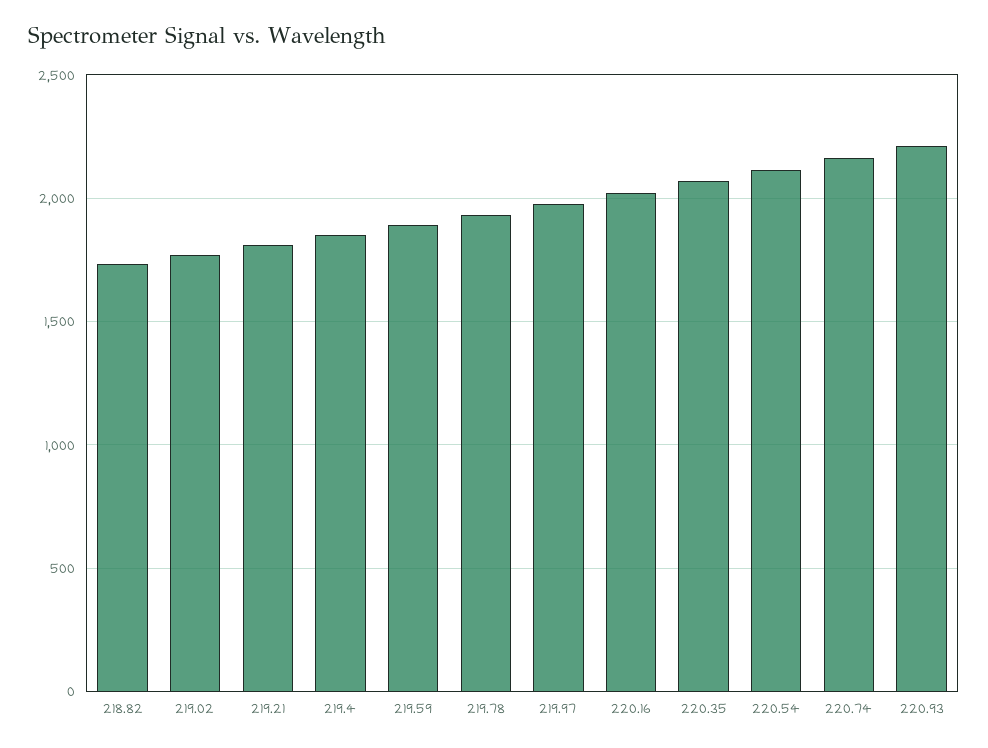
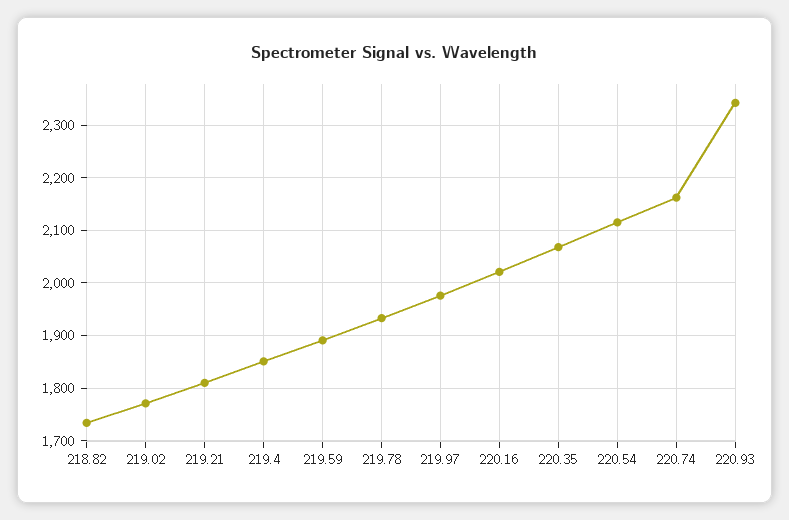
  {
    "218.82": 1740,
    "219.02": 1780,
    "219.21": 1820,
    "219.4": 1860,
    "219.59": 1900,
    "219.78": 1940,
    "219.97": 1980,
    "220.16": 2020,
    "220.35": 2060,
    "220.54": 2120,
    "220.74": 2160,
-   "220.93": 2200
+   "220.93": 2340
  }

